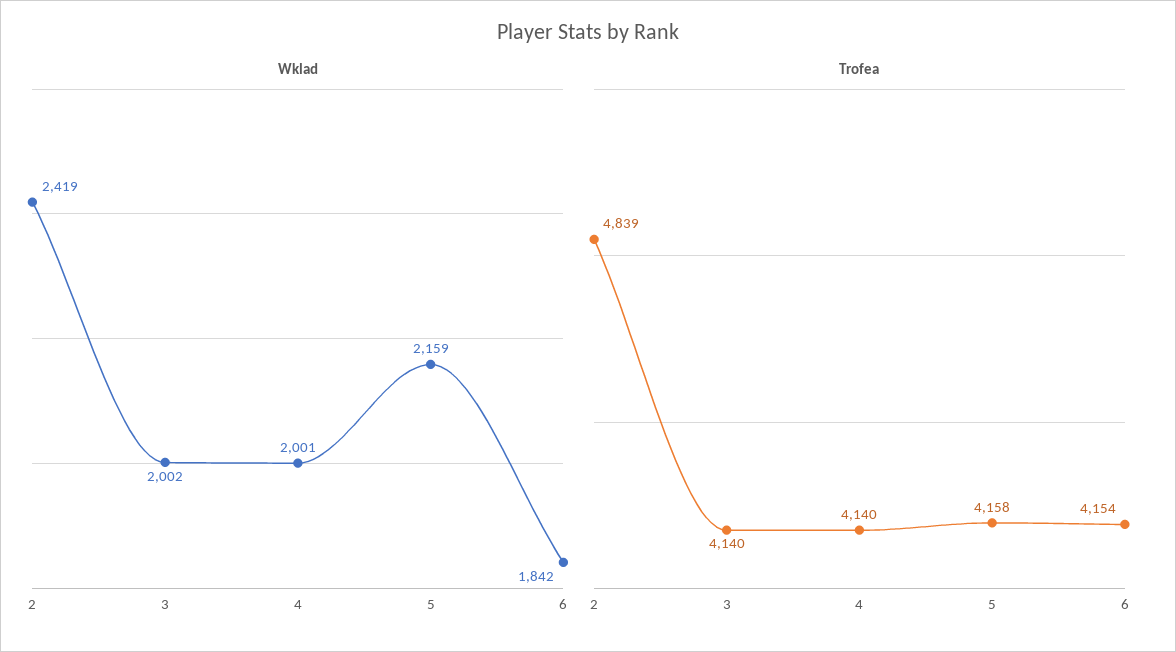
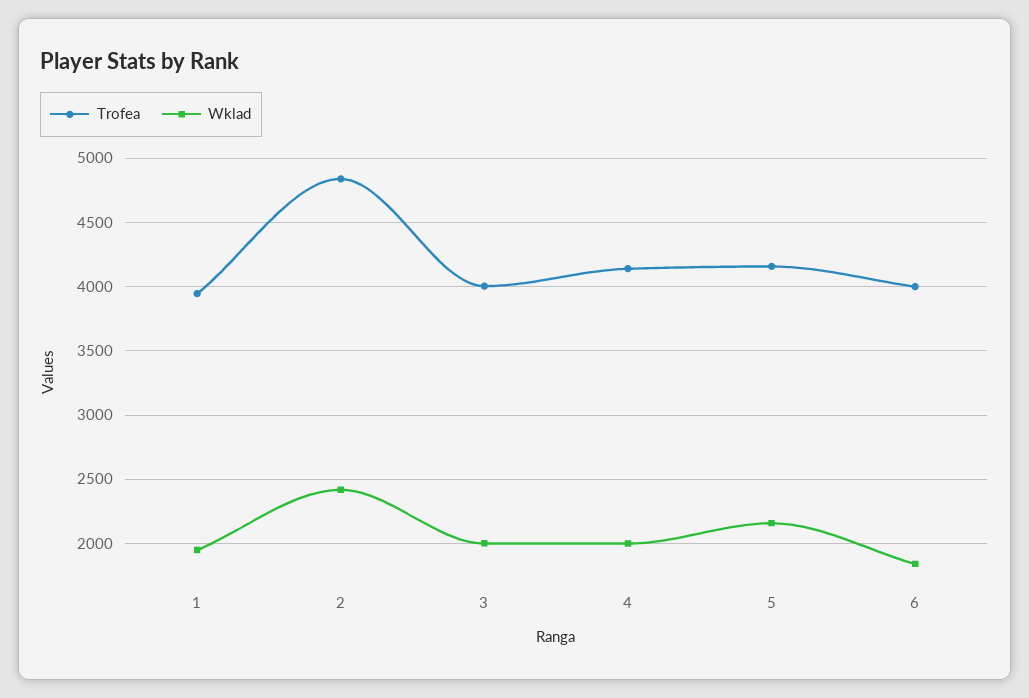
  {
    "Wklad": {
      "2": 2419,
      "3": 2002,
      "4": 2001,
      "5": 2159,
-     "6": 1842
+     "6": 1842,
+     "1": 1950
    },
    "Trofea": {
      "2": 4839,
-     "3": 4140,
+     "3": 4000,
      "4": 4140,
      "5": 4158,
-     "6": 4154
+     "6": 4000,
+     "1": 3950
    }
  }

